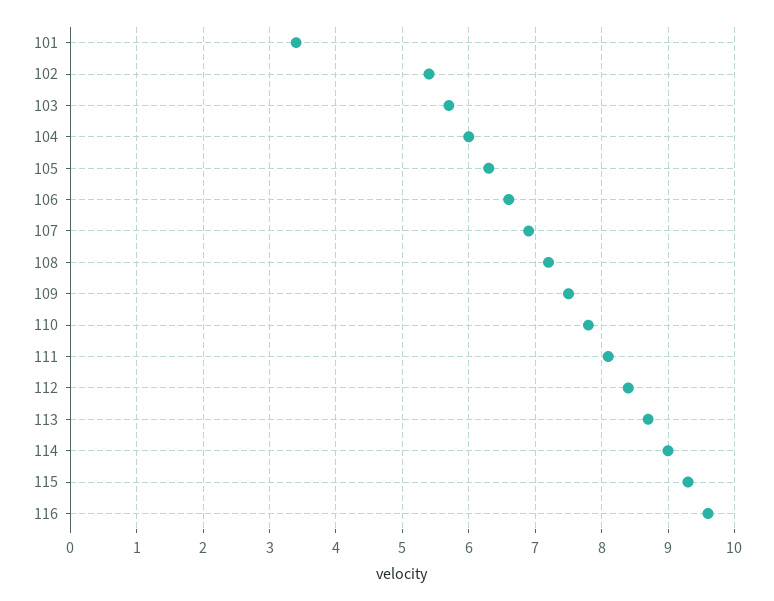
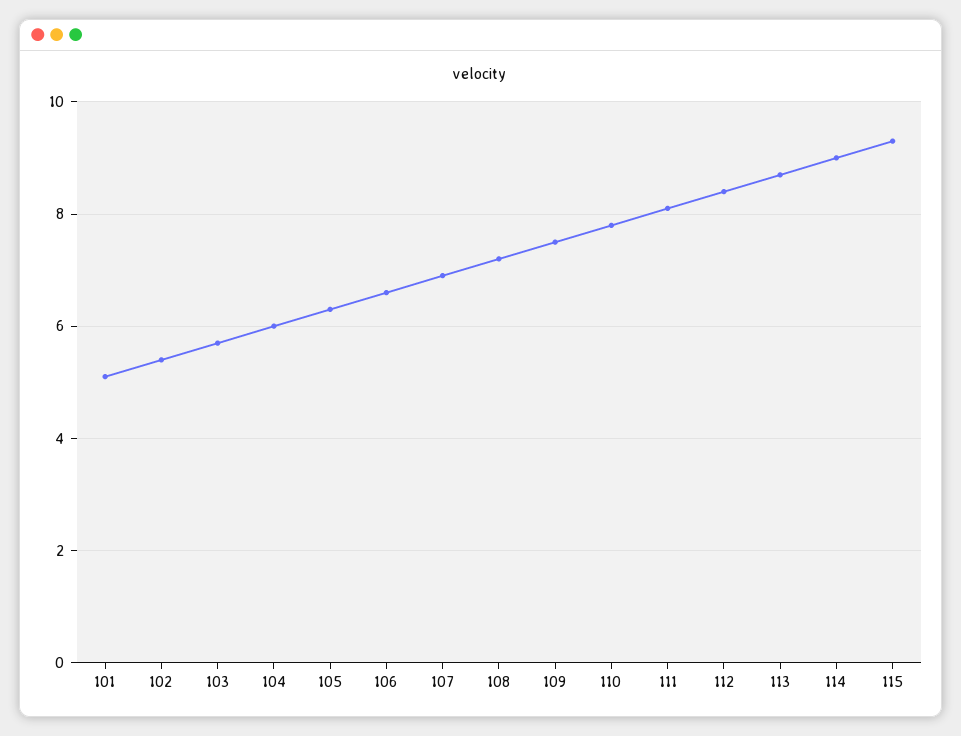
  {
-   "101": 3.4,
+   "101": 5,
    "102": 5.4,
    "103": 5.7,
    "104": 6,
    "105": 6.3,
    "106": 6.6,
    "107": 6.9,
    "108": 7.2,
    "109": 7.5,
    "110": 7.8,
    "111": 8.1,
    "112": 8.4,
    "113": 8.7,
    "114": 9,
-   "115": 9.3,
+   "115": 9.3
-   "116": 9.6
  }

